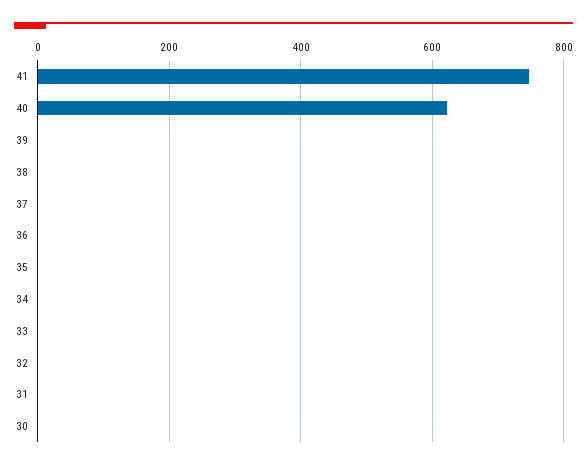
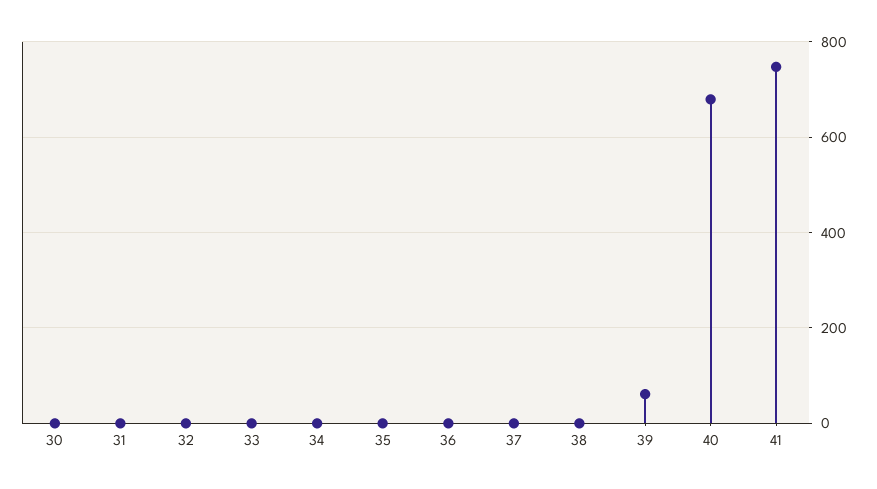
  {
    "41": 740,
-   "40": 620,
+   "40": 680,
-   "39": 0,
+   "39": 60,
    "38": 0,
    "37": 0,
    "36": 0,
    "35": 0,
    "34": 0,
    "33": 0,
    "32": 0,
    "31": 0,
    "30": 0
  }

